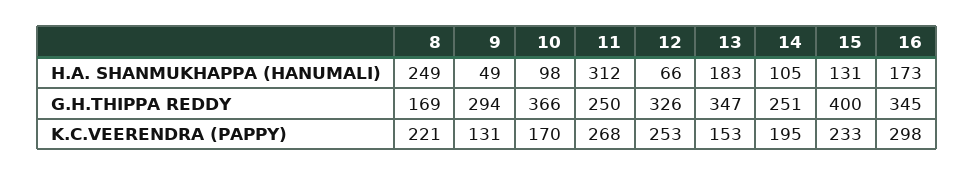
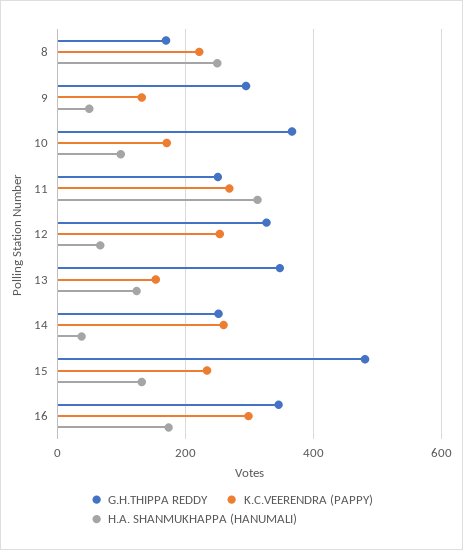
  {
    "H.A. SHANMUKHAPPA (HANUMALI)": {
      "8": 249,
      "9": 49,
      "10": 98,
      "11": 312,
      "12": 66,
-     "13": 183,
+     "13": 120,
-     "14": 105,
+     "14": 40,
      "15": 131,
      "16": 173
    },
    "G.H.THIPPA REDDY": {
      "8": 169,
      "9": 294,
      "10": 366,
      "11": 250,
      "12": 326,
      "13": 347,
      "14": 251,
-     "15": 400,
+     "15": 480,
      "16": 345
    },
    "K.C.VEERENDRA (PAPPY)": {
      "8": 221,
      "9": 131,
      "10": 170,
      "11": 268,
      "12": 253,
      "13": 153,
-     "14": 195,
+     "14": 260,
      "15": 233,
      "16": 298
    }
  }

